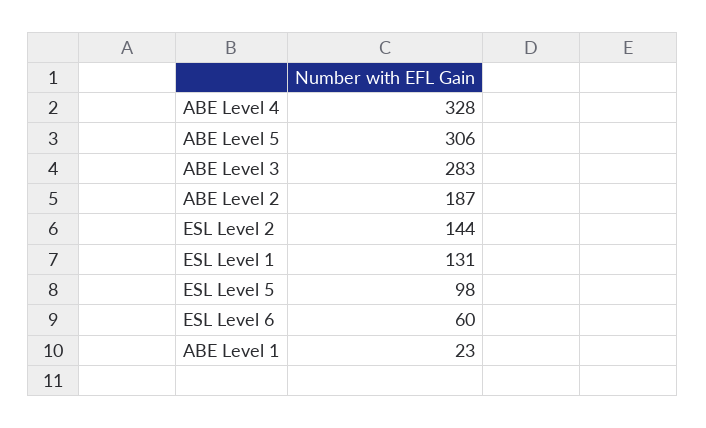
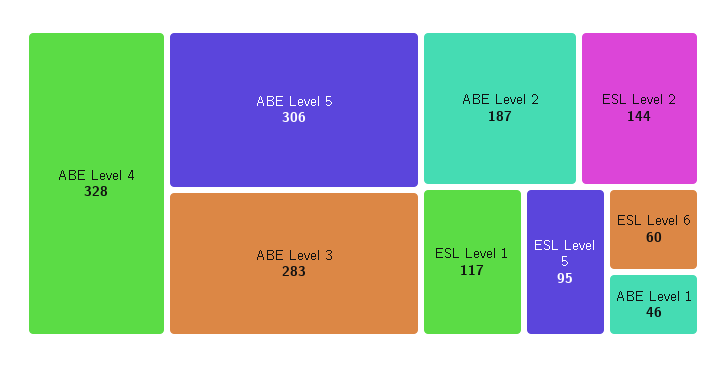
  {
    "ABE Level 4": 328,
    "ABE Level 5": 306,
    "ABE Level 3": 283,
    "ABE Level 2": 187,
    "ESL Level 2": 144,
-   "ESL Level 1": 131,
+   "ESL Level 1": 117,
-   "ESL Level 5": 98,
+   "ESL Level 5": 95,
    "ESL Level 6": 60,
-   "ABE Level 1": 23
+   "ABE Level 1": 46
  }

